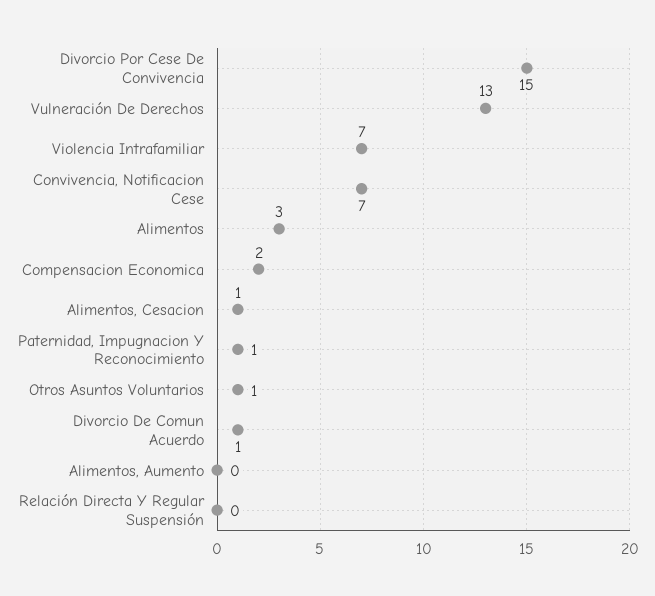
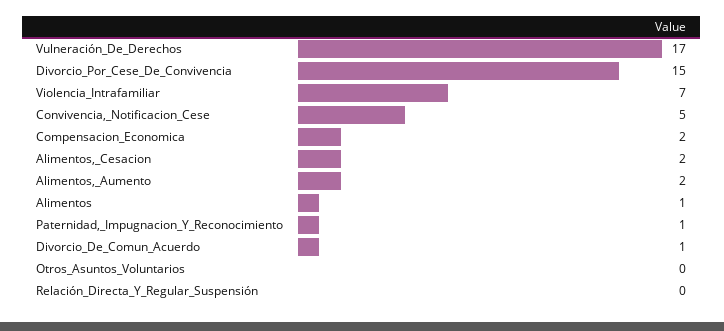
  {
    "Divorcio Por Cese De Convivencia": 15,
-   "Vulneración De Derechos": 13,
+   "Vulneración De Derechos": 17,
    "Violencia Intrafamiliar": 7,
-   "Convivencia, Notificacion Cese": 7,
+   "Convivencia, Notificacion Cese": 5,
-   "Alimentos": 3,
+   "Alimentos": 1,
    "Compensacion Economica": 2,
-   "Alimentos, Cesacion": 1,
+   "Alimentos, Cesacion": 2,
    "Paternidad, Impugnacion Y Reconocimiento": 1,
-   "Otros Asuntos Voluntarios": 1,
+   "Otros Asuntos Voluntarios": 0,
    "Divorcio De Comun Acuerdo": 1,
-   "Alimentos, Aumento": 0,
+   "Alimentos, Aumento": 2,
    "Relación Directa Y Regular Suspensión": 0
  }

